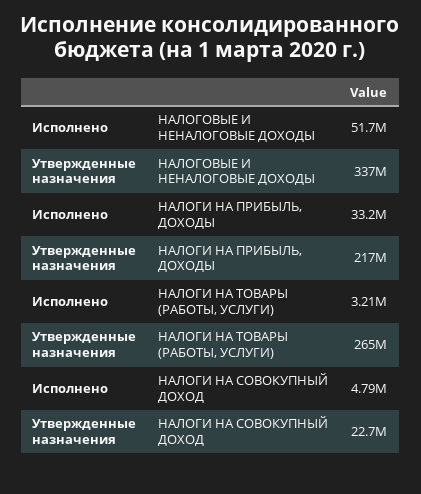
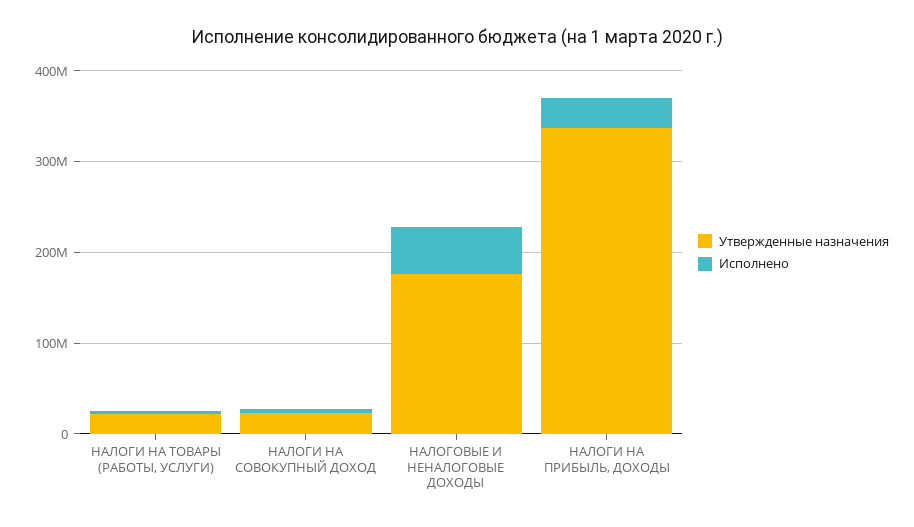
  {
    "Исполнено": {
      "НАЛОГОВЫЕ И НЕНАЛОГОВЫЕ ДОХОДЫ": 51700000,
      "НАЛОГИ НА ПРИБЫЛЬ, ДОХОДЫ": 33200000,
      "НАЛОГИ НА ТОВАРЫ (РАБОТЫ, УСЛУГИ)": 3210000,
      "НАЛОГИ НА СОВОКУПНЫЙ ДОХОД": 4790000
    },
    "Утвержденные назначения": {
-     "НАЛОГОВЫЕ И НЕНАЛОГОВЫЕ ДОХОДЫ": 337000000,
+     "НАЛОГОВЫЕ И НЕНАЛОГОВЫЕ ДОХОДЫ": 180000000,
-     "НАЛОГИ НА ПРИБЫЛЬ, ДОХОДЫ": 217000000,
+     "НАЛОГИ НА ПРИБЫЛЬ, ДОХОДЫ": 340000000,
-     "НАЛОГИ НА ТОВАРЫ (РАБОТЫ, УСЛУГИ)": 265000000,
+     "НАЛОГИ НА ТОВАРЫ (РАБОТЫ, УСЛУГИ)": 20000000,
      "НАЛОГИ НА СОВОКУПНЫЙ ДОХОД": 22700000
    }
  }

